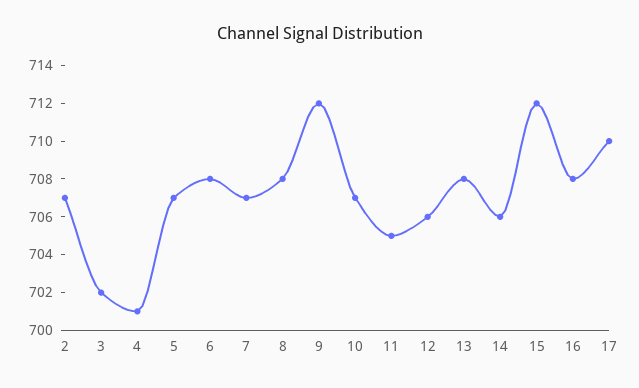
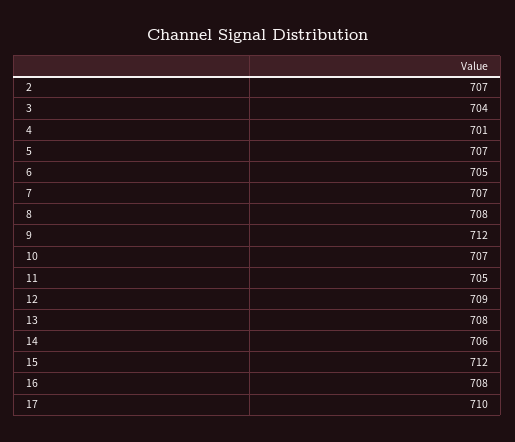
  {
    "2": 707,
-   "3": 702,
+   "3": 704,
    "4": 701,
    "5": 707,
-   "6": 708,
+   "6": 705,
    "7": 707,
    "8": 708,
    "9": 712,
    "10": 707,
    "11": 705,
-   "12": 706,
+   "12": 709,
    "13": 708,
    "14": 706,
    "15": 712,
    "16": 708,
    "17": 710
  }

